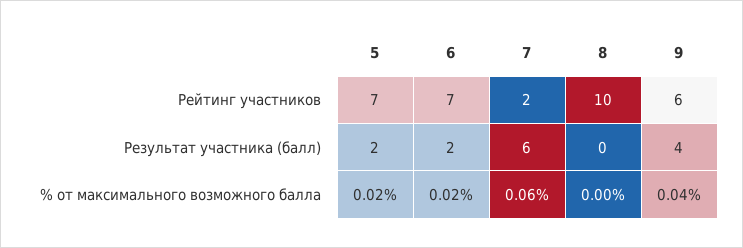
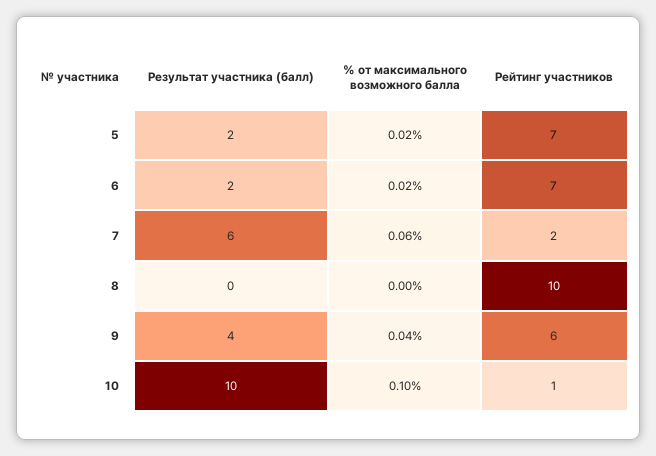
  {
    "5": {
      "Рейтинг участников": 7,
      "Результат участника (балл)": 2,
      "% от максимального возможного балла": 0.02
    },
    "6": {
      "Рейтинг участников": 7,
      "Результат участника (балл)": 2,
      "% от максимального возможного балла": 0.02
    },
    "7": {
      "Рейтинг участников": 2,
      "Результат участника (балл)": 6,
      "% от максимального возможного балла": 0.06
    },
    "8": {
      "Рейтинг участников": 10,
      "Результат участника (балл)": 0,
      "% от максимального возможного балла": 0
    },
    "9": {
      "Рейтинг участников": 6,
      "Результат участника (балл)": 4,
      "% от максимального возможного балла": 0.04
-   }
+   },
+   "10": {
+     "Результат участника (балл)": 10,
+     "% от максимального возможного балла": 0.1,
+     "Рейтинг участников": 1
+   }
  }

